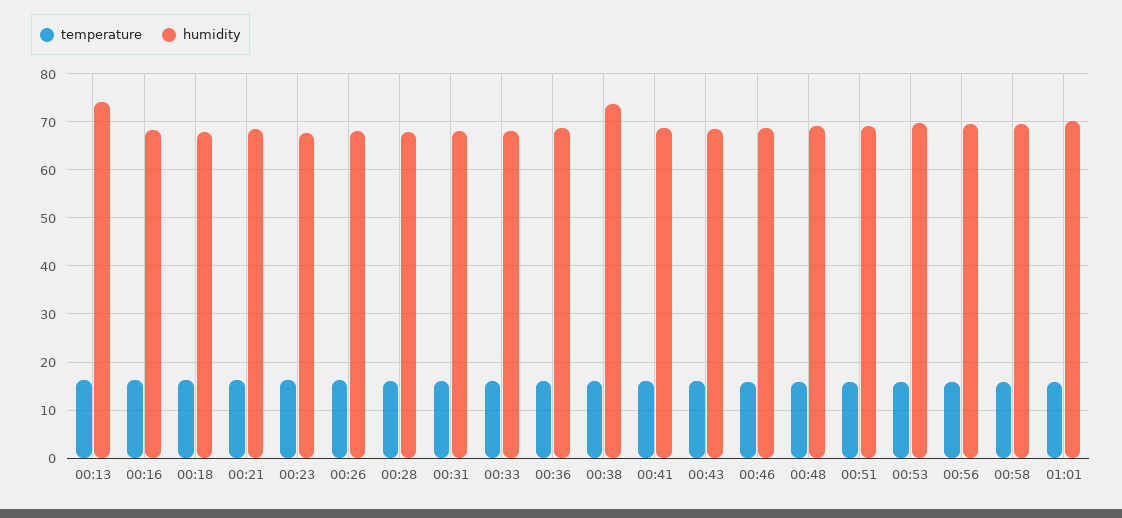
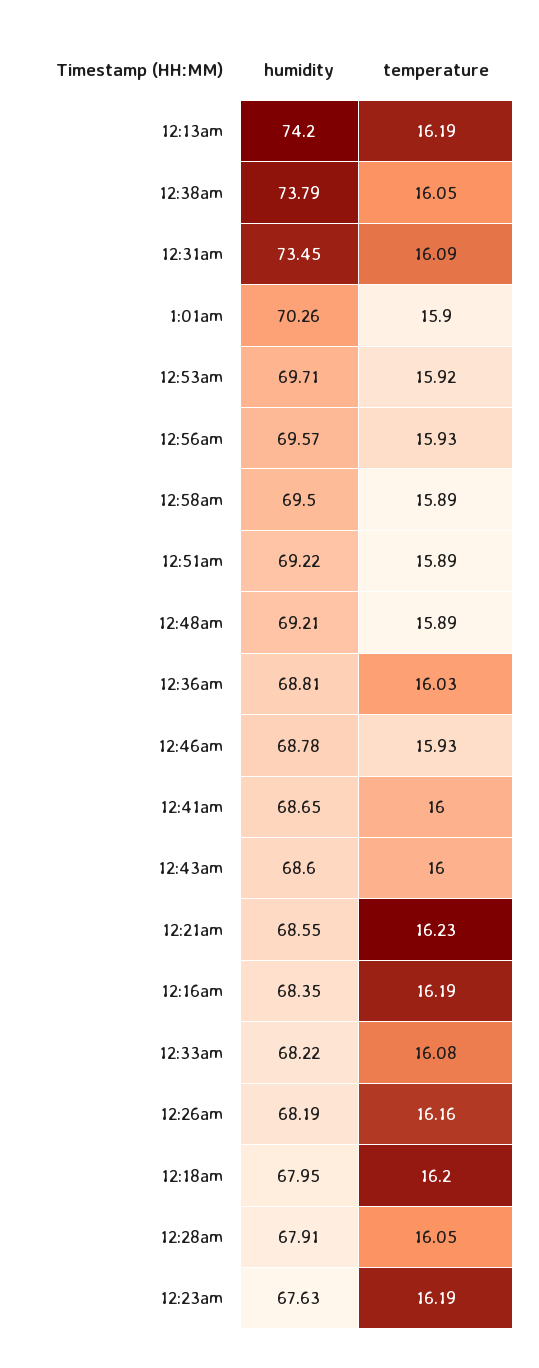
  {
    "temperature": {
      "00:13": 16.19,
      "00:16": 16.19,
      "00:18": 16.2,
      "00:21": 16.23,
      "00:23": 16.19,
      "00:26": 16.16,
      "00:28": 16.05,
      "00:31": 16.09,
      "00:33": 16.08,
      "00:36": 16.03,
      "00:38": 16.05,
      "00:41": 16,
      "00:43": 16,
      "00:46": 15.93,
      "00:48": 15.89,
      "00:51": 15.89,
      "00:53": 15.92,
      "00:56": 15.93,
      "00:58": 15.89,
      "01:01": 15.9
    },
    "humidity": {
      "00:13": 74.2,
      "00:16": 68.35,
      "00:18": 67.95,
      "00:21": 68.55,
      "00:23": 67.63,
      "00:26": 68.19,
      "00:28": 67.91,
-     "00:31": 68,
+     "00:31": 73.45,
      "00:33": 68.22,
      "00:36": 68.81,
      "00:38": 73.79,
      "00:41": 68.65,
      "00:43": 68.6,
      "00:46": 68.78,
      "00:48": 69.21,
      "00:51": 69.22,
      "00:53": 69.71,
      "00:56": 69.57,
      "00:58": 69.5,
      "01:01": 70.26
    }
  }

